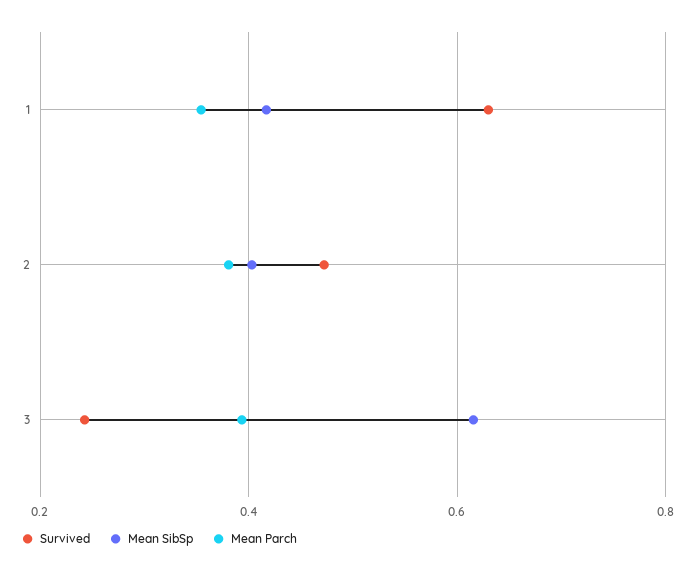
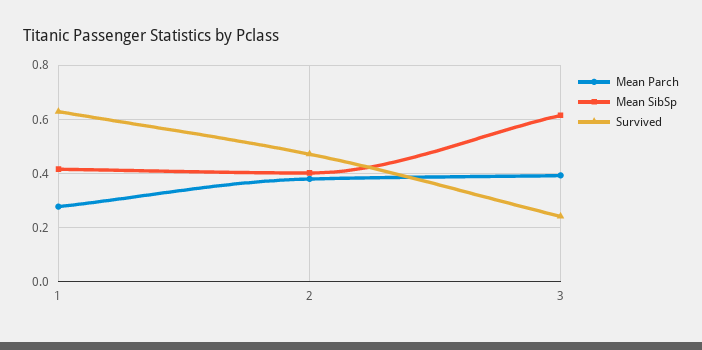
  {
    "Survived": {
      "1": 0.62,
      "2": 0.48,
      "3": 0.24
    },
    "Mean SibSp": {
      "1": 0.42,
      "2": 0.4,
      "3": 0.62
    },
    "Mean Parch": {
-     "1": 0.36,
+     "1": 0.275,
      "2": 0.38,
      "3": 0.4
    }
  }

